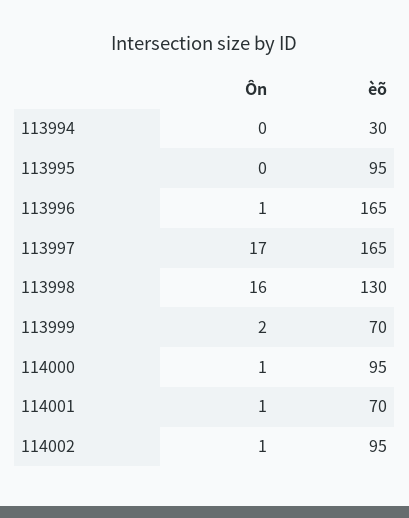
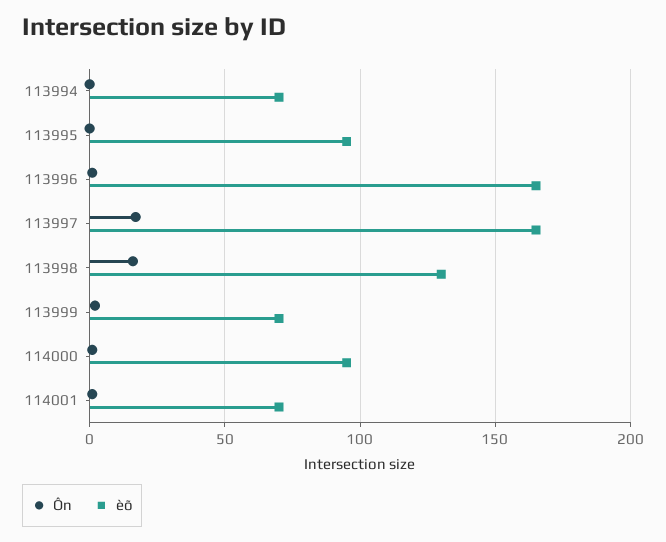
  {
    "Ôn": {
      "113994": 0,
      "113995": 0,
      "113996": 1,
      "113997": 17,
      "113998": 16,
      "113999": 2,
      "114000": 1,
-     "114001": 1,
+     "114001": 1
-     "114002": 1
    },
    "èõ": {
-     "113994": 30,
+     "113994": 70,
      "113995": 95,
      "113996": 165,
      "113997": 165,
      "113998": 130,
      "113999": 70,
      "114000": 95,
-     "114001": 70,
+     "114001": 70
-     "114002": 95
    }
  }

